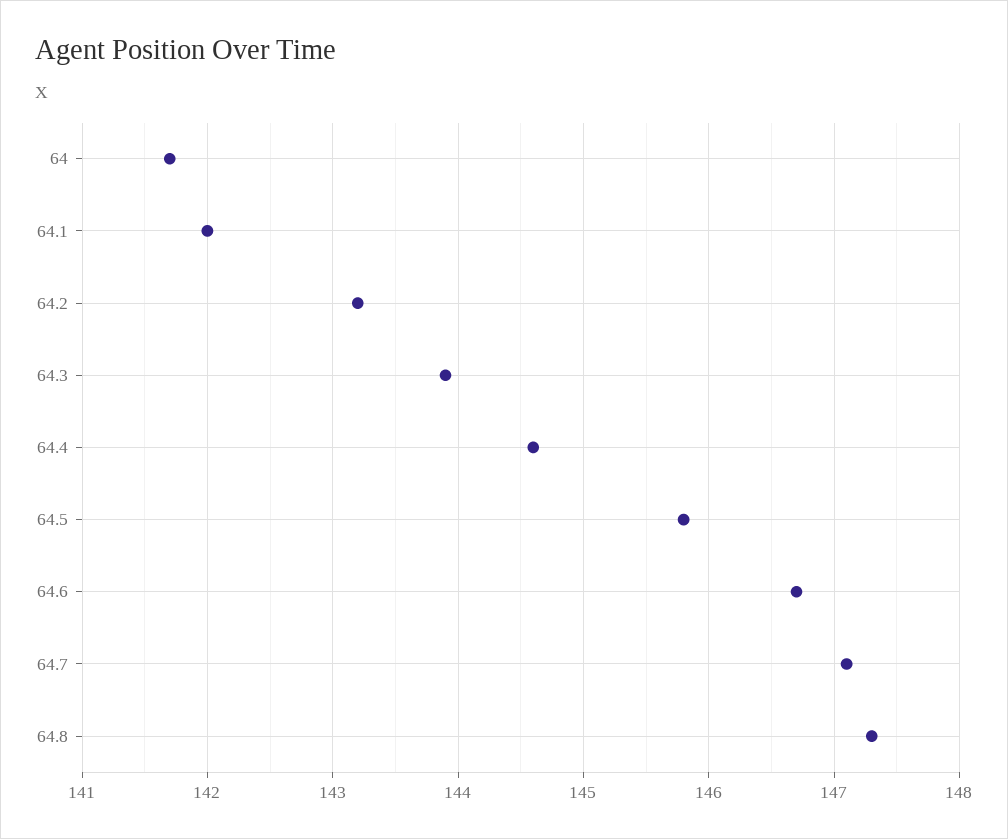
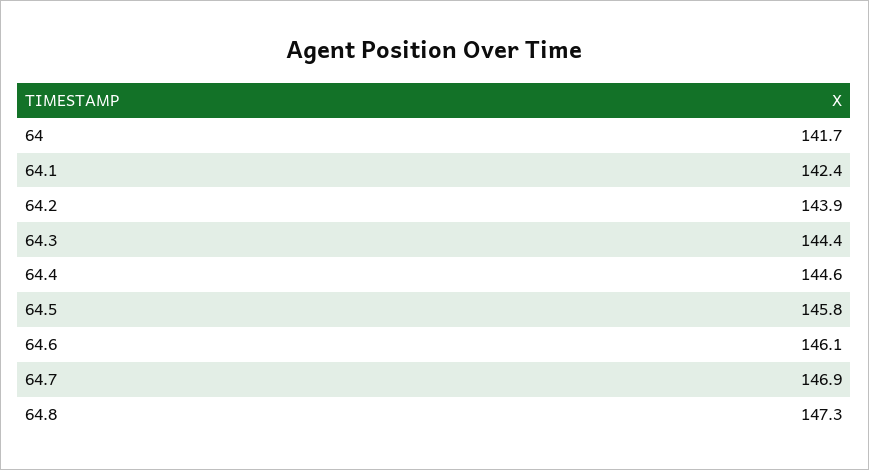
  {
    "64": 141.7,
-   "64.1": 142,
+   "64.1": 142.4,
-   "64.2": 143.2,
+   "64.2": 143.9,
-   "64.3": 143.9,
+   "64.3": 144.4,
    "64.4": 144.6,
    "64.5": 145.8,
-   "64.6": 146.7,
+   "64.6": 146.1,
-   "64.7": 147.1,
+   "64.7": 146.9,
    "64.8": 147.3
  }

